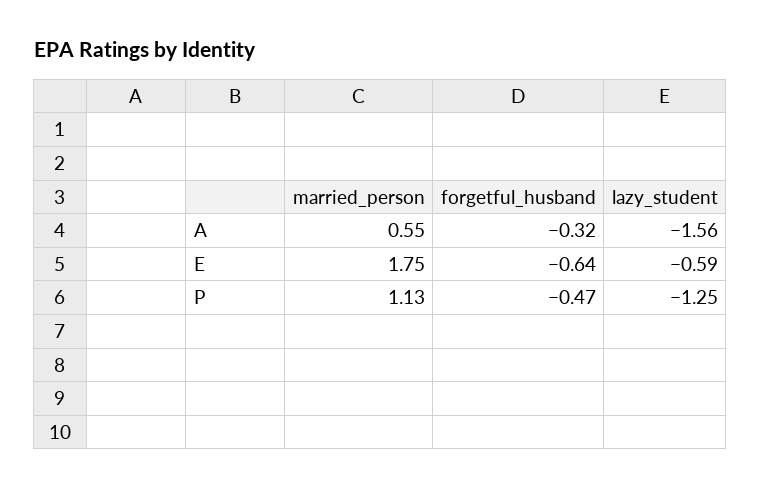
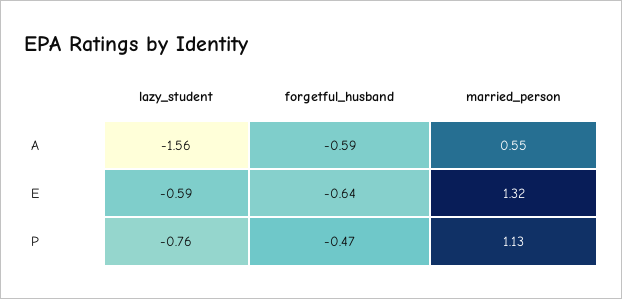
  {
    "married_person": {
      "A": 0.55,
-     "E": 1.75,
+     "E": 1.32,
      "P": 1.13
    },
    "forgetful_husband": {
-     "A": -0.32,
+     "A": -0.59,
      "E": -0.64,
      "P": -0.47
    },
    "lazy_student": {
      "A": -1.56,
      "E": -0.59,
-     "P": -1.25
+     "P": -0.76
    }
  }

